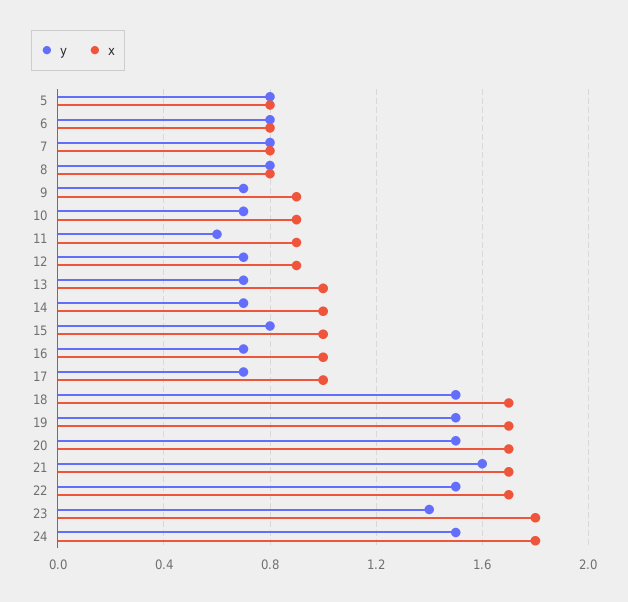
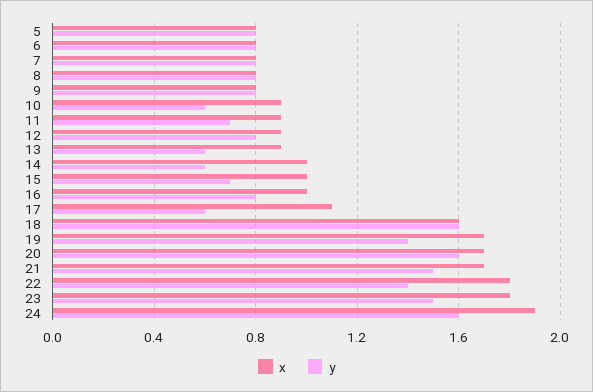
  {
    "y": {
      "5": 0.8,
      "6": 0.8,
      "7": 0.8,
      "8": 0.8,
-     "9": 0.7,
+     "9": 0.8,
-     "10": 0.7,
+     "10": 0.6,
-     "11": 0.6,
+     "11": 0.7,
-     "12": 0.7,
+     "12": 0.8,
-     "13": 0.7,
+     "13": 0.6,
-     "14": 0.7,
+     "14": 0.6,
-     "15": 0.8,
+     "15": 0.7,
-     "16": 0.7,
+     "16": 0.8,
-     "17": 0.7,
+     "17": 0.6,
-     "18": 1.5,
+     "18": 1.6,
-     "19": 1.5,
+     "19": 1.4,
-     "20": 1.5,
+     "20": 1.6,
-     "21": 1.6,
+     "21": 1.5,
-     "22": 1.5,
+     "22": 1.4,
-     "23": 1.4,
+     "23": 1.5,
-     "24": 1.5
+     "24": 1.6
    },
    "x": {
      "5": 0.8,
      "6": 0.8,
      "7": 0.8,
      "8": 0.8,
-     "9": 0.9,
+     "9": 0.8,
      "10": 0.9,
      "11": 0.9,
      "12": 0.9,
-     "13": 1,
+     "13": 0.9,
      "14": 1,
      "15": 1,
      "16": 1,
-     "17": 1,
+     "17": 1.1,
-     "18": 1.7,
+     "18": 1.6,
      "19": 1.7,
      "20": 1.7,
      "21": 1.7,
-     "22": 1.7,
+     "22": 1.8,
      "23": 1.8,
-     "24": 1.8
+     "24": 1.9
    }
  }

